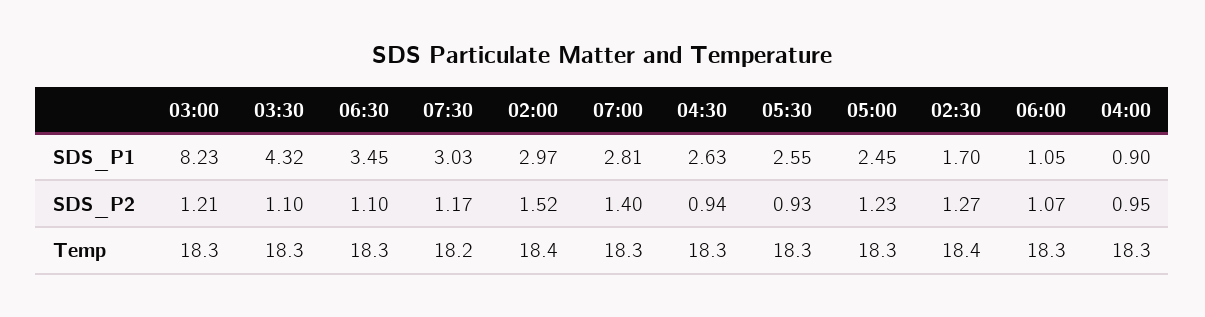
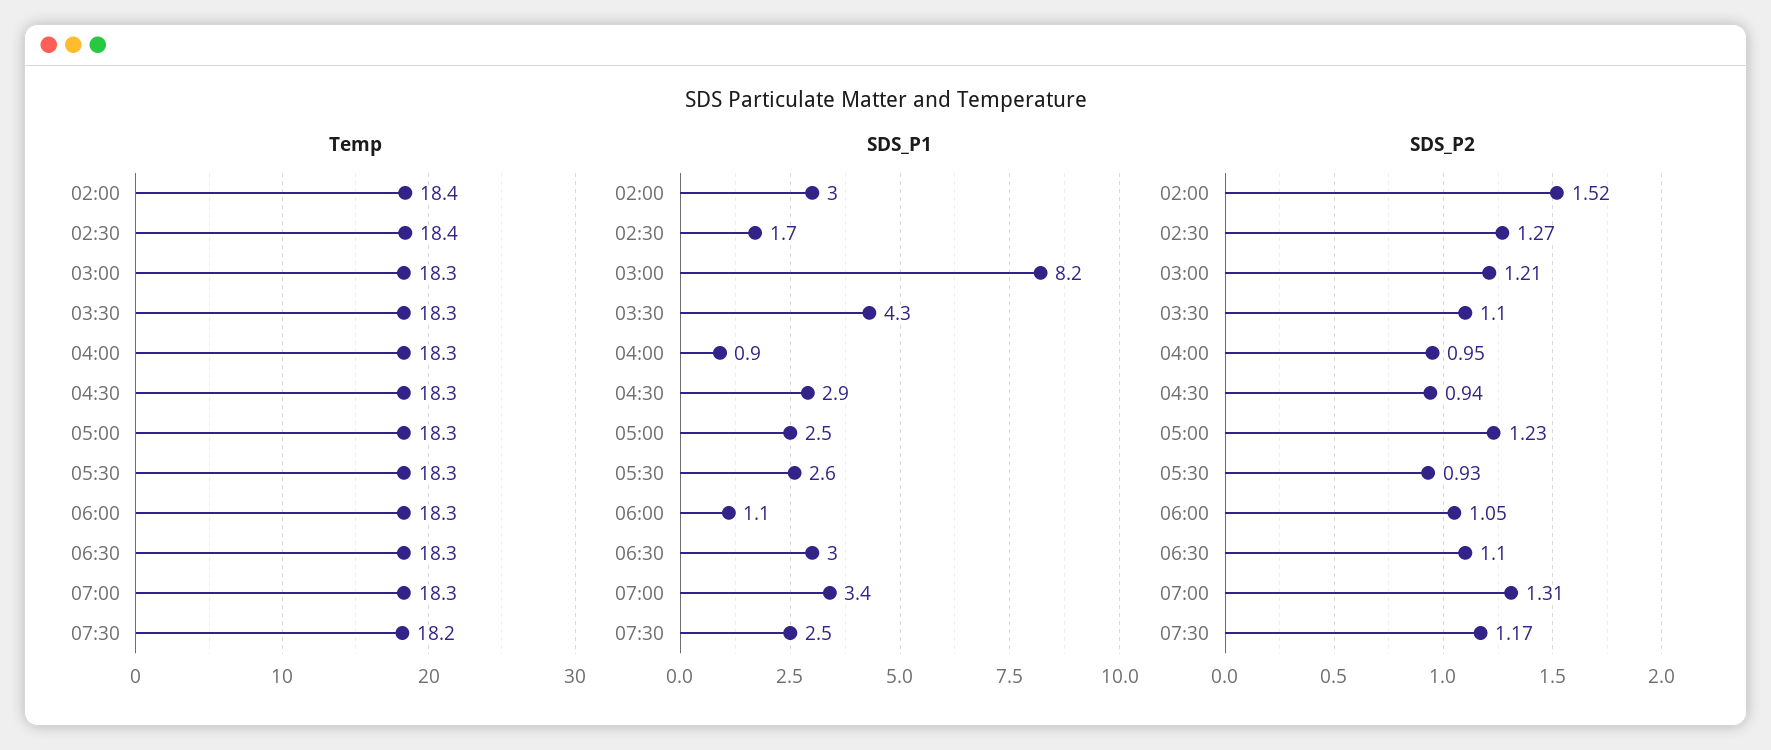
  {
    "SDS_P1": {
      "03:00": 8.23,
      "03:30": 4.32,
-     "06:30": 3.45,
+     "06:30": 3,
-     "07:30": 3.03,
+     "07:30": 2.5,
      "02:00": 2.97,
-     "07:00": 2.81,
+     "07:00": 3.4,
-     "04:30": 2.63,
+     "04:30": 2.9,
      "05:30": 2.55,
      "05:00": 2.45,
      "02:30": 1.7,
      "06:00": 1.05,
      "04:00": 0.9
    },
    "SDS_P2": {
      "03:00": 1.21,
      "03:30": 1.1,
      "06:30": 1.1,
      "07:30": 1.17,
      "02:00": 1.52,
-     "07:00": 1.4,
+     "07:00": 1.31,
      "04:30": 0.94,
      "05:30": 0.93,
      "05:00": 1.23,
      "02:30": 1.27,
-     "06:00": 1.07,
+     "06:00": 1.05,
      "04:00": 0.95
    },
    "Temp": {
      "03:00": 18.3,
      "03:30": 18.3,
      "06:30": 18.3,
      "07:30": 18.2,
      "02:00": 18.4,
      "07:00": 18.3,
      "04:30": 18.3,
      "05:30": 18.3,
      "05:00": 18.3,
      "02:30": 18.4,
      "06:00": 18.3,
      "04:00": 18.3
    }
  }

